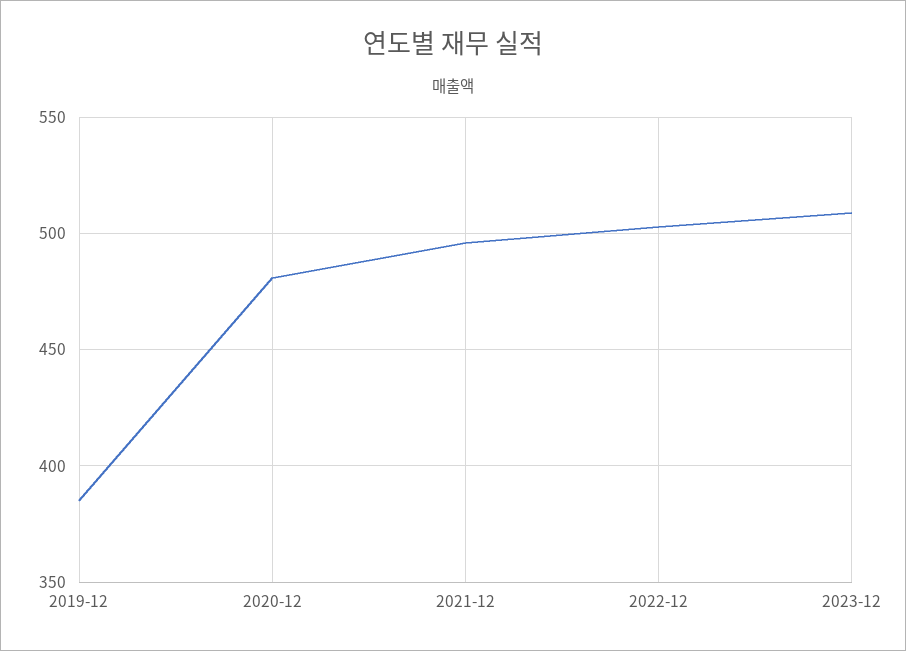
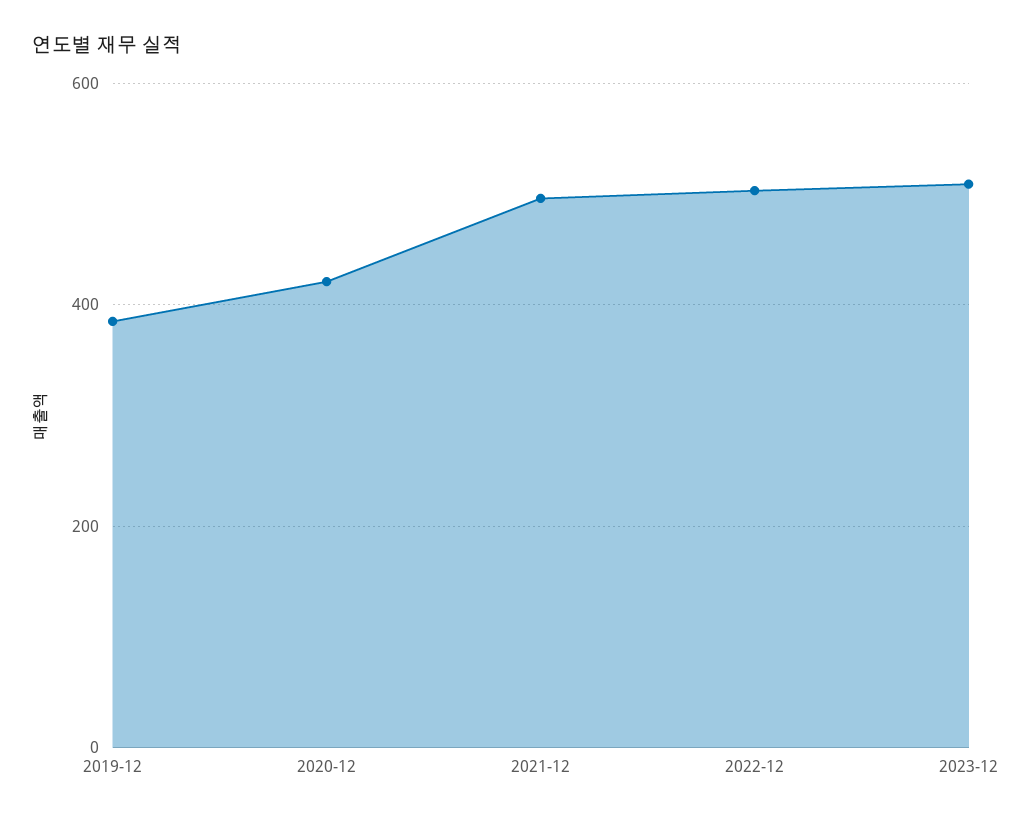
  {
    "2019-12": 385,
-   "2020-12": 480,
+   "2020-12": 420,
    "2021-12": 495,
    "2022-12": 505,
    "2023-12": 510
  }

